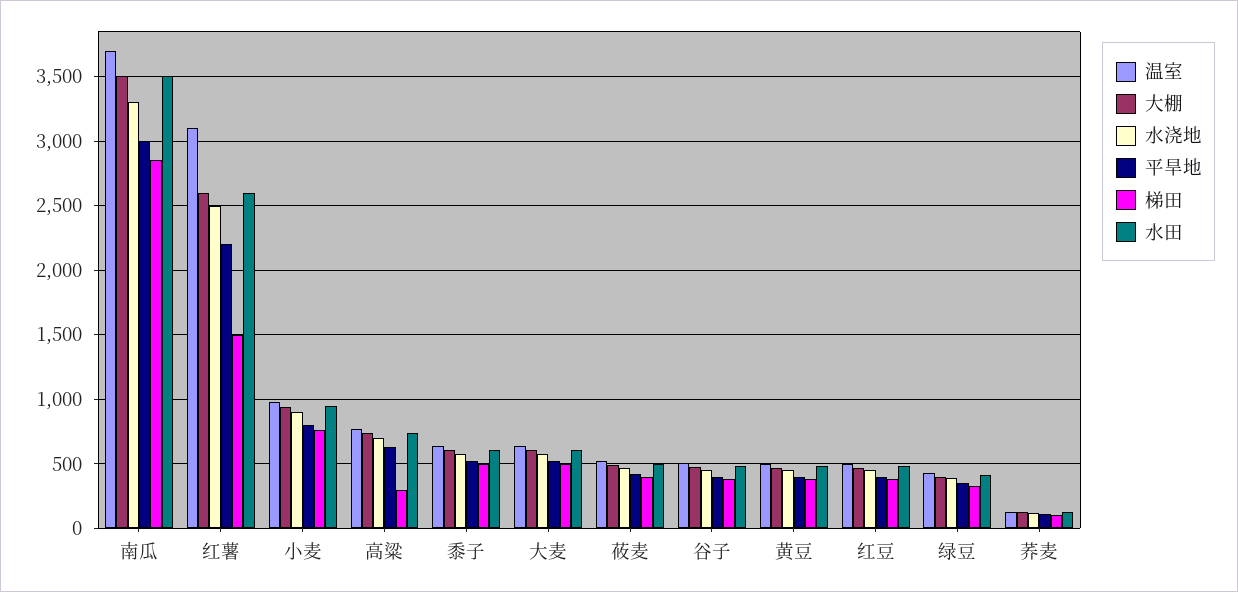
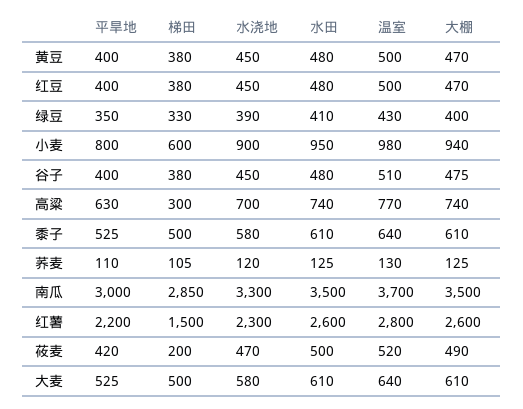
  {
    "温室": {
      "南瓜": 3700,
-     "红薯": 3100,
+     "红薯": 2800,
      "小麦": 980,
      "高粱": 770,
      "黍子": 640,
      "大麦": 640,
      "莜麦": 520,
      "谷子": 510,
      "黄豆": 500,
      "红豆": 500,
      "绿豆": 430,
      "荞麦": 130
    },
    "大棚": {
      "南瓜": 3500,
      "红薯": 2600,
      "小麦": 940,
      "高粱": 740,
      "黍子": 610,
      "大麦": 610,
      "莜麦": 490,
      "谷子": 475,
      "黄豆": 470,
      "红豆": 470,
      "绿豆": 400,
      "荞麦": 125
    },
    "水浇地": {
      "南瓜": 3300,
-     "红薯": 2500,
+     "红薯": 2300,
      "小麦": 900,
      "高粱": 700,
      "黍子": 580,
      "大麦": 580,
      "莜麦": 470,
      "谷子": 450,
      "黄豆": 450,
      "红豆": 450,
      "绿豆": 390,
      "荞麦": 120
    },
    "平旱地": {
      "南瓜": 3000,
      "红薯": 2200,
      "小麦": 800,
      "高粱": 630,
      "黍子": 525,
      "大麦": 525,
      "莜麦": 420,
      "谷子": 400,
      "黄豆": 400,
      "红豆": 400,
      "绿豆": 350,
      "荞麦": 110
    },
    "梯田": {
      "南瓜": 2850,
      "红薯": 1500,
-     "小麦": 750,
+     "小麦": 600,
      "高粱": 300,
      "黍子": 500,
      "大麦": 500,
-     "莜麦": 400,
+     "莜麦": 200,
      "谷子": 380,
      "黄豆": 380,
      "红豆": 380,
      "绿豆": 330,
      "荞麦": 105
    },
    "水田": {
      "南瓜": 3500,
      "红薯": 2600,
      "小麦": 950,
      "高粱": 740,
      "黍子": 610,
      "大麦": 610,
      "莜麦": 500,
      "谷子": 480,
      "黄豆": 480,
      "红豆": 480,
      "绿豆": 410,
      "荞麦": 125
    }
  }

